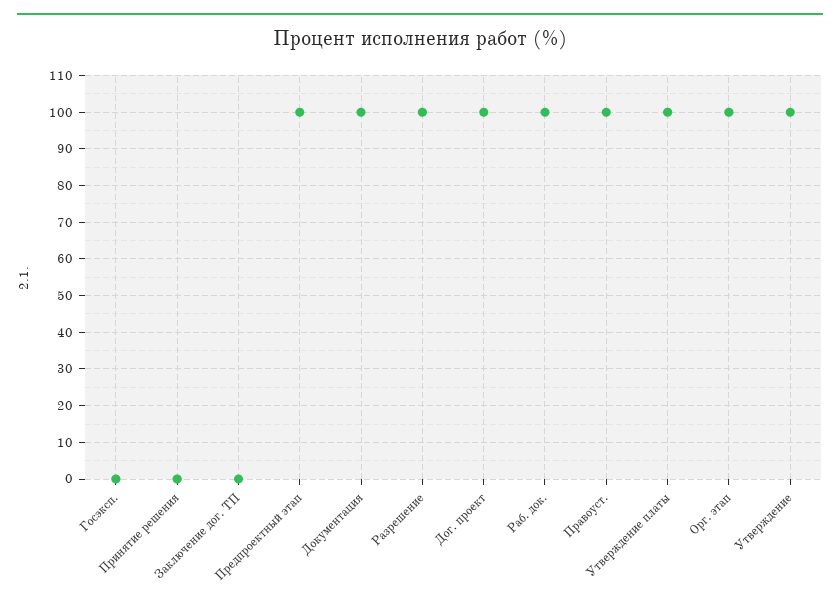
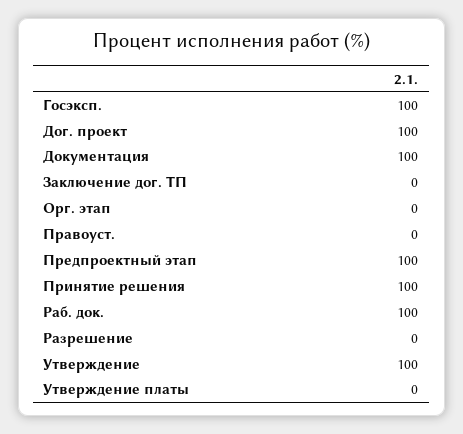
  {
-   "Госэксп.": 0,
+   "Госэксп.": 100,
-   "Принятие решения": 0,
+   "Принятие решения": 100,
    "Заключение дог. ТП": 0,
    "Предпроектный этап": 100,
    "Документация": 100,
-   "Разрешение": 100,
+   "Разрешение": 0,
    "Дог. проект": 100,
    "Раб. док.": 100,
-   "Правоуст.": 100,
+   "Правоуст.": 0,
-   "Утверждение платы": 100,
+   "Утверждение платы": 0,
-   "Орг. этап": 100,
+   "Орг. этап": 0,
    "Утверждение": 100
  }

